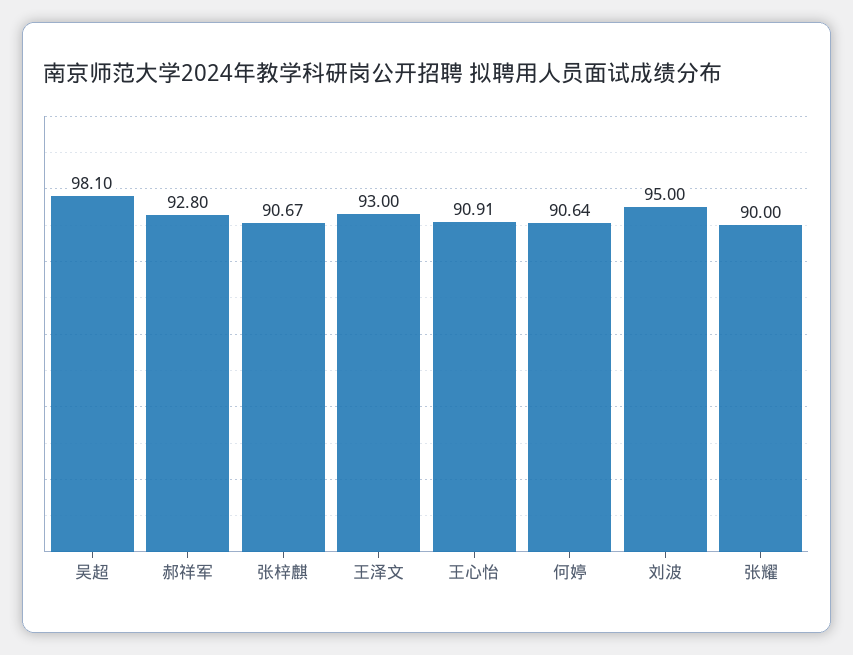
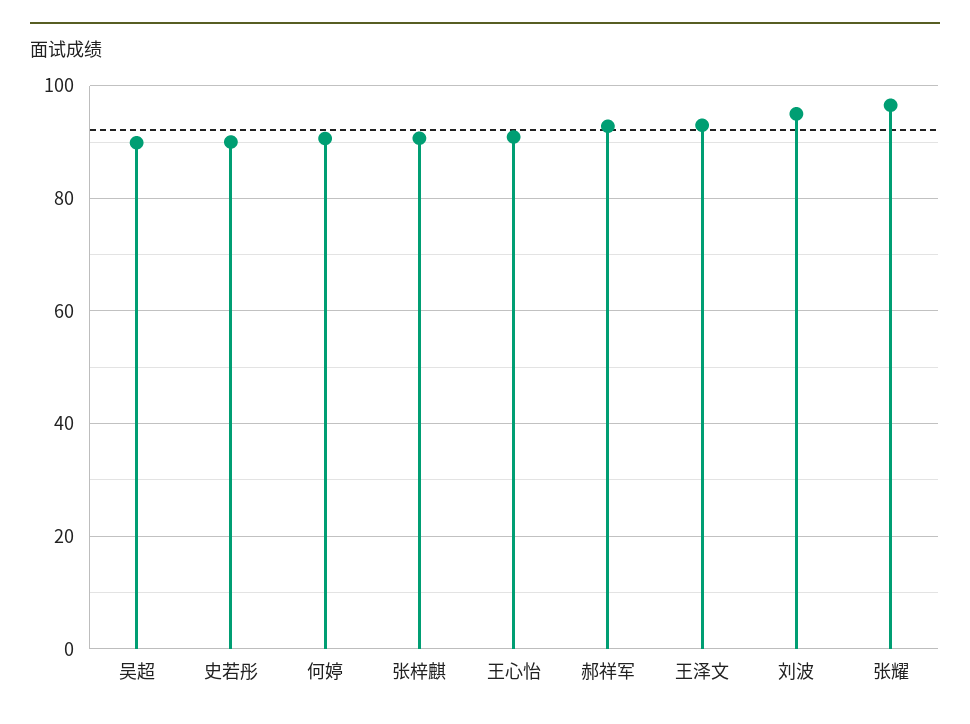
  {
-   "吴超": 98.1,
+   "吴超": 90,
    "郝祥军": 92.8,
    "张梓麒": 90.67,
    "王泽文": 93,
    "王心怡": 90.91,
    "何婷": 90.64,
    "刘波": 95,
-   "张耀": 90
+   "张耀": 96,
+   "史若彤": 90
  }

